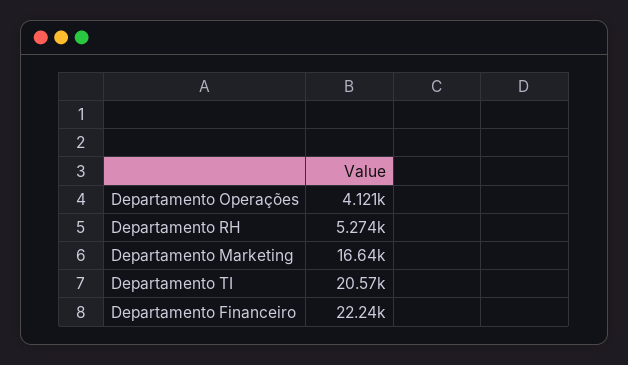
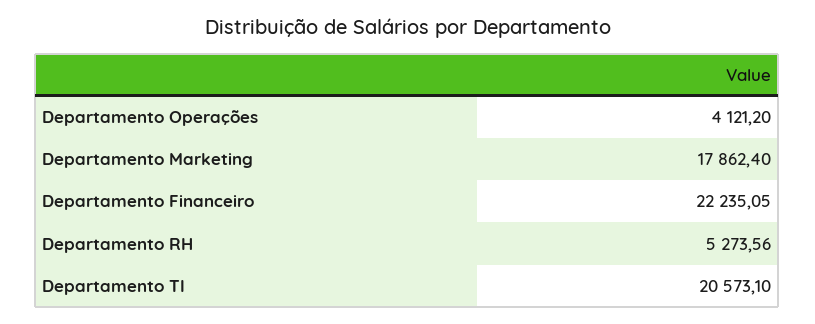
  {
    "Departamento Operações": 4121.2,
    "Departamento RH": 5273.56,
-   "Departamento Marketing": 16640,
+   "Departamento Marketing": 17862.4,
    "Departamento TI": 20573.1,
    "Departamento Financeiro": 22235.05
  }

